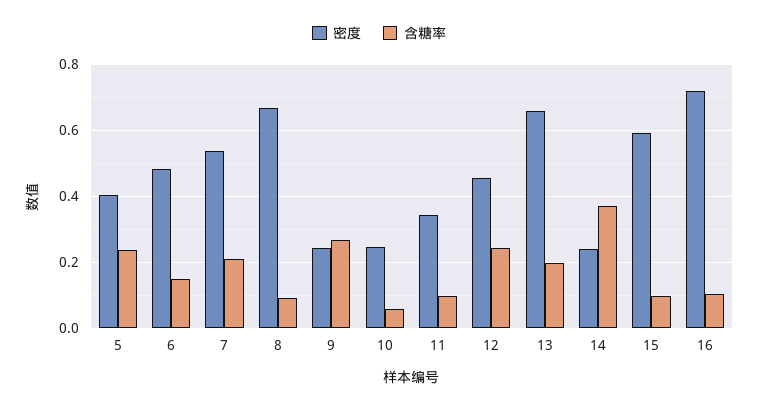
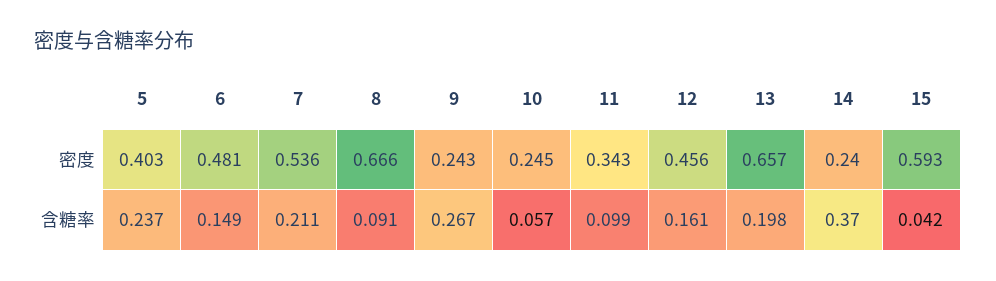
  {
    "密度": {
      "5": 0.403,
      "6": 0.481,
      "7": 0.536,
      "8": 0.666,
      "9": 0.243,
      "10": 0.245,
      "11": 0.343,
      "12": 0.456,
      "13": 0.657,
      "14": 0.24,
-     "15": 0.593,
+     "15": 0.593
-     "16": 0.72
    },
    "含糖率": {
      "5": 0.237,
      "6": 0.149,
      "7": 0.211,
      "8": 0.091,
      "9": 0.267,
      "10": 0.057,
      "11": 0.099,
-     "12": 0.24,
+     "12": 0.161,
      "13": 0.198,
      "14": 0.37,
-     "15": 0.1,
+     "15": 0.042
-     "16": 0.1
    }
  }

